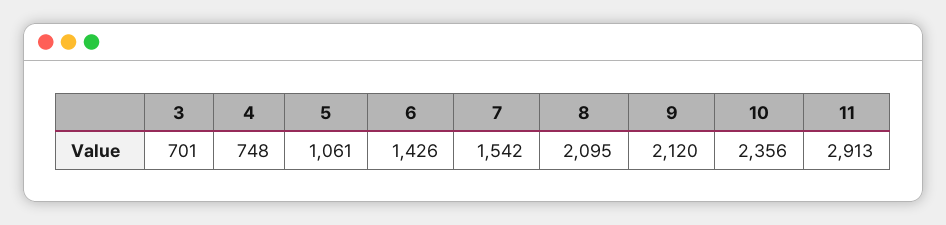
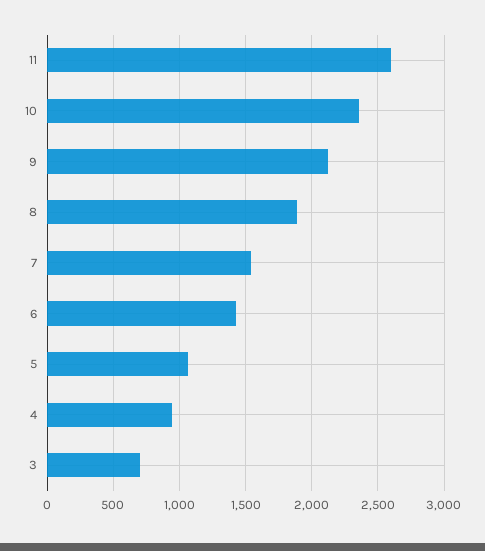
  {
    "3": 701,
-   "4": 748,
+   "4": 950,
    "5": 1061,
    "6": 1426,
    "7": 1542,
-   "8": 2095,
+   "8": 1900,
    "9": 2120,
    "10": 2356,
-   "11": 2913
+   "11": 2600
  }

